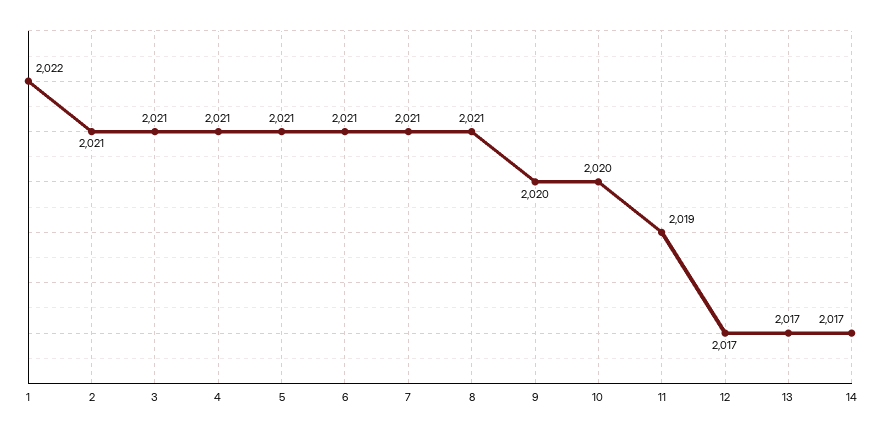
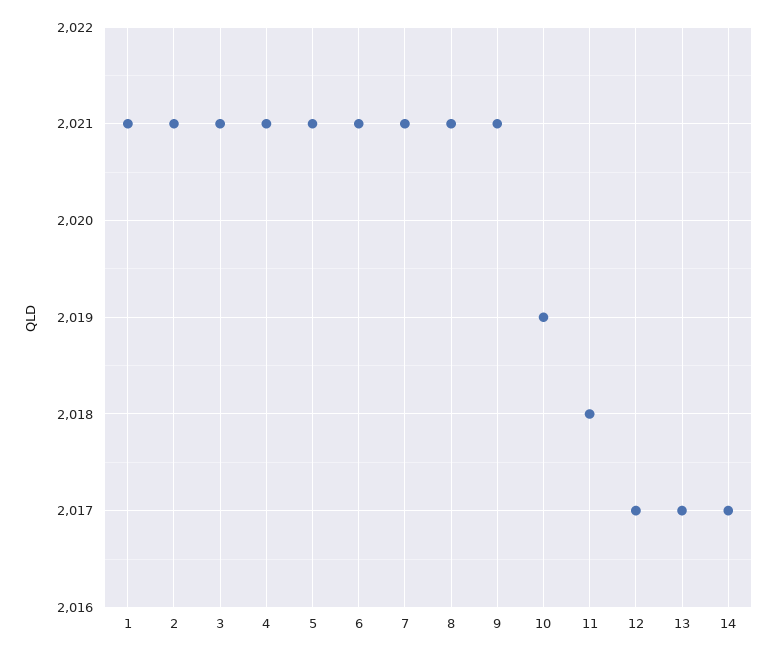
  {
-   "1": 2022,
+   "1": 2021,
    "2": 2021,
    "3": 2021,
    "4": 2021,
    "5": 2021,
    "6": 2021,
    "7": 2021,
    "8": 2021,
-   "9": 2020,
+   "9": 2021,
-   "10": 2020,
+   "10": 2019,
-   "11": 2019,
+   "11": 2018,
    "12": 2017,
    "13": 2017,
    "14": 2017
  }

